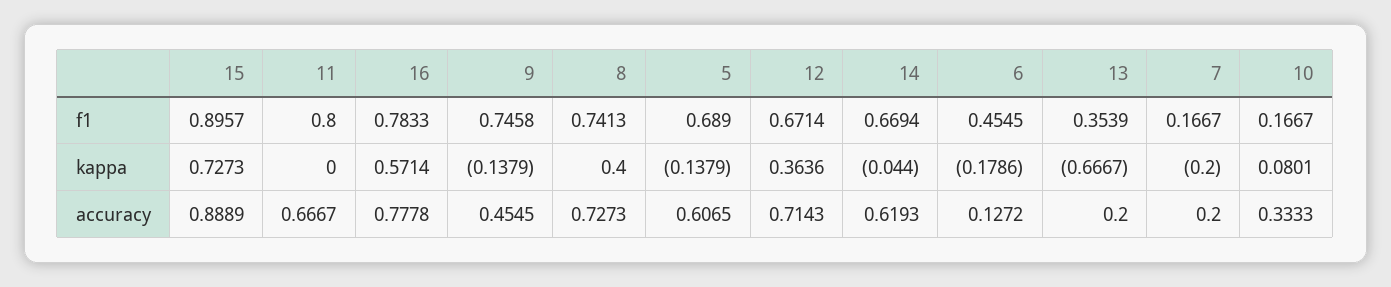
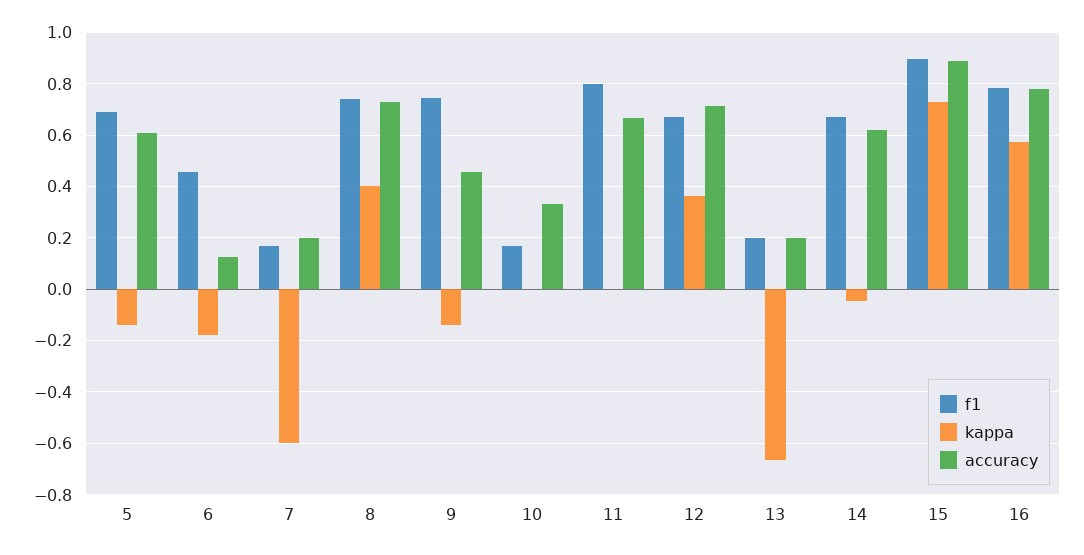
  {
    "f1": {
      "15": 0.8957,
      "11": 0.8,
      "16": 0.7833,
      "9": 0.7458,
      "8": 0.7413,
      "5": 0.689,
      "12": 0.6714,
      "14": 0.6694,
      "6": 0.4545,
-     "13": 0.3539,
+     "13": 0.2,
      "7": 0.1667,
      "10": 0.1667
    },
    "kappa": {
      "15": 0.7273,
      "11": 0,
      "16": 0.5714,
      "9": -0.1379,
      "8": 0.4,
      "5": -0.1379,
      "12": 0.3636,
      "14": -0.044,
      "6": -0.1786,
      "13": -0.6667,
-     "7": -0.2,
+     "7": -0.6,
-     "10": 0.0801
+     "10": 0
    },
    "accuracy": {
      "15": 0.8889,
      "11": 0.6667,
      "16": 0.7778,
      "9": 0.4545,
      "8": 0.7273,
      "5": 0.6065,
      "12": 0.7143,
      "14": 0.6193,
      "6": 0.1272,
      "13": 0.2,
      "7": 0.2,
      "10": 0.3333
    }
  }

